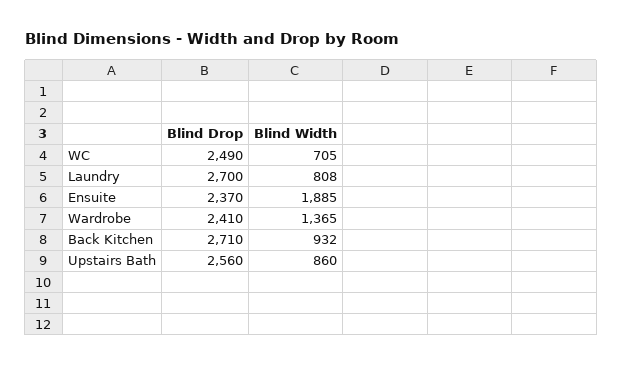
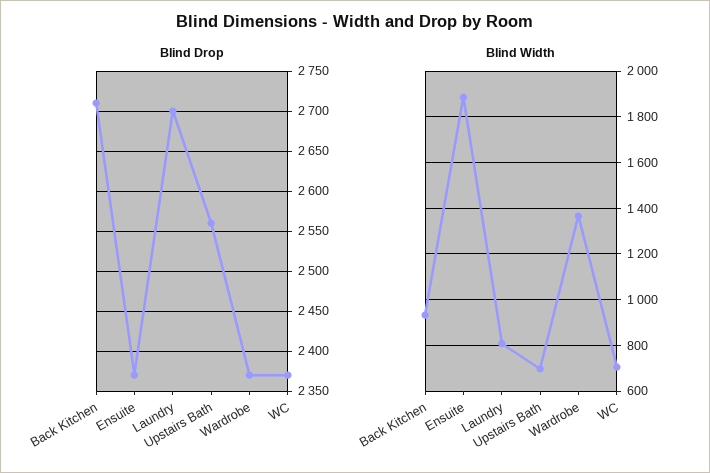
  {
    "Blind Drop": {
-     "WC": 2490,
+     "WC": 2370,
      "Laundry": 2700,
      "Ensuite": 2370,
-     "Wardrobe": 2410,
+     "Wardrobe": 2370,
      "Back Kitchen": 2710,
      "Upstairs Bath": 2560
    },
    "Blind Width": {
      "WC": 705,
      "Laundry": 808,
      "Ensuite": 1885,
      "Wardrobe": 1365,
      "Back Kitchen": 932,
-     "Upstairs Bath": 860
+     "Upstairs Bath": 700
    }
  }

